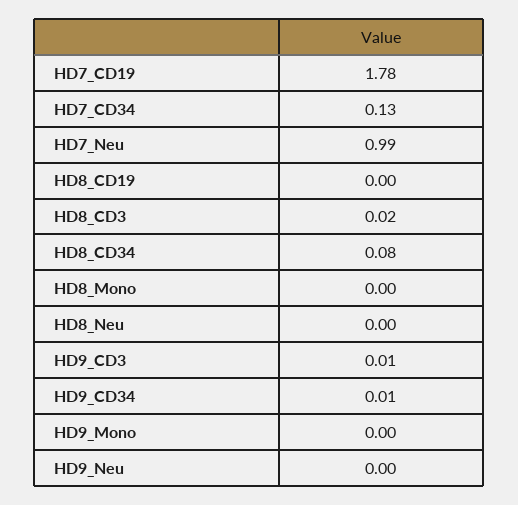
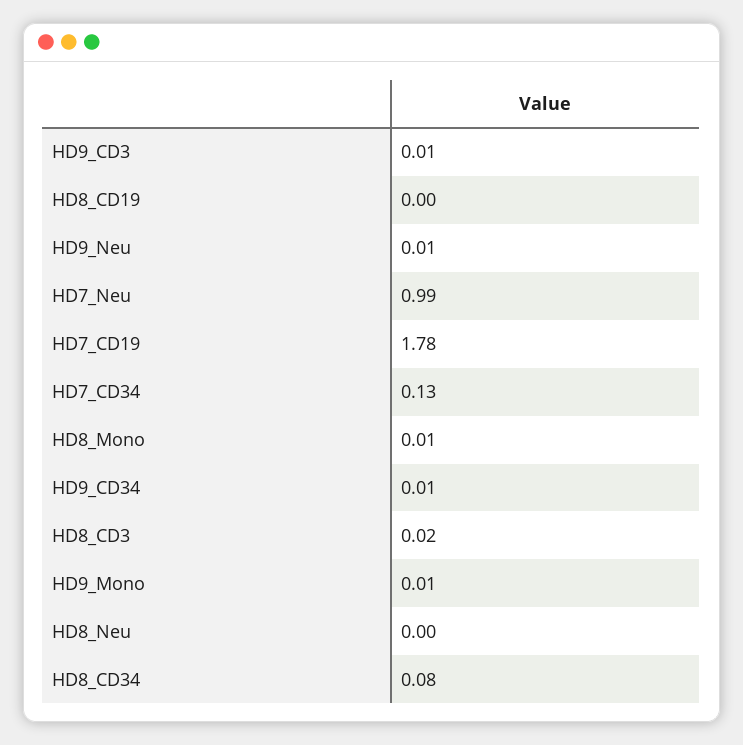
  {
    "HD7_CD19": 1.78,
    "HD7_CD34": 0.13,
    "HD7_Neu": 0.99,
    "HD8_CD19": 0,
    "HD8_CD3": 0.02,
    "HD8_CD34": 0.08,
-   "HD8_Mono": 0,
+   "HD8_Mono": 0.01,
    "HD8_Neu": 0,
    "HD9_CD3": 0.01,
    "HD9_CD34": 0.01,
-   "HD9_Mono": 0,
+   "HD9_Mono": 0.01,
-   "HD9_Neu": 0
+   "HD9_Neu": 0.01
  }

